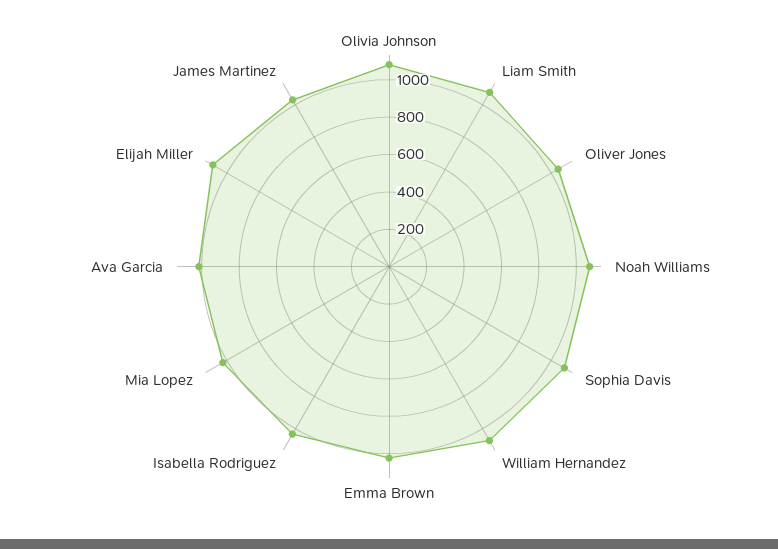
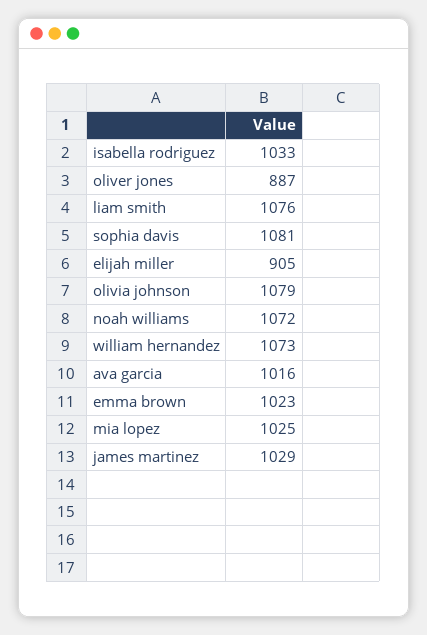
  {
    "Olivia Johnson": 1079,
    "Liam Smith": 1076,
-   "Oliver Jones": 1050,
+   "Oliver Jones": 887,
    "Noah Williams": 1072,
    "Sophia Davis": 1081,
    "William Hernandez": 1073,
    "Emma Brown": 1023,
    "Isabella Rodriguez": 1033,
    "Mia Lopez": 1025,
    "Ava Garcia": 1016,
-   "Elijah Miller": 1100,
+   "Elijah Miller": 905,
    "James Martinez": 1029
  }

